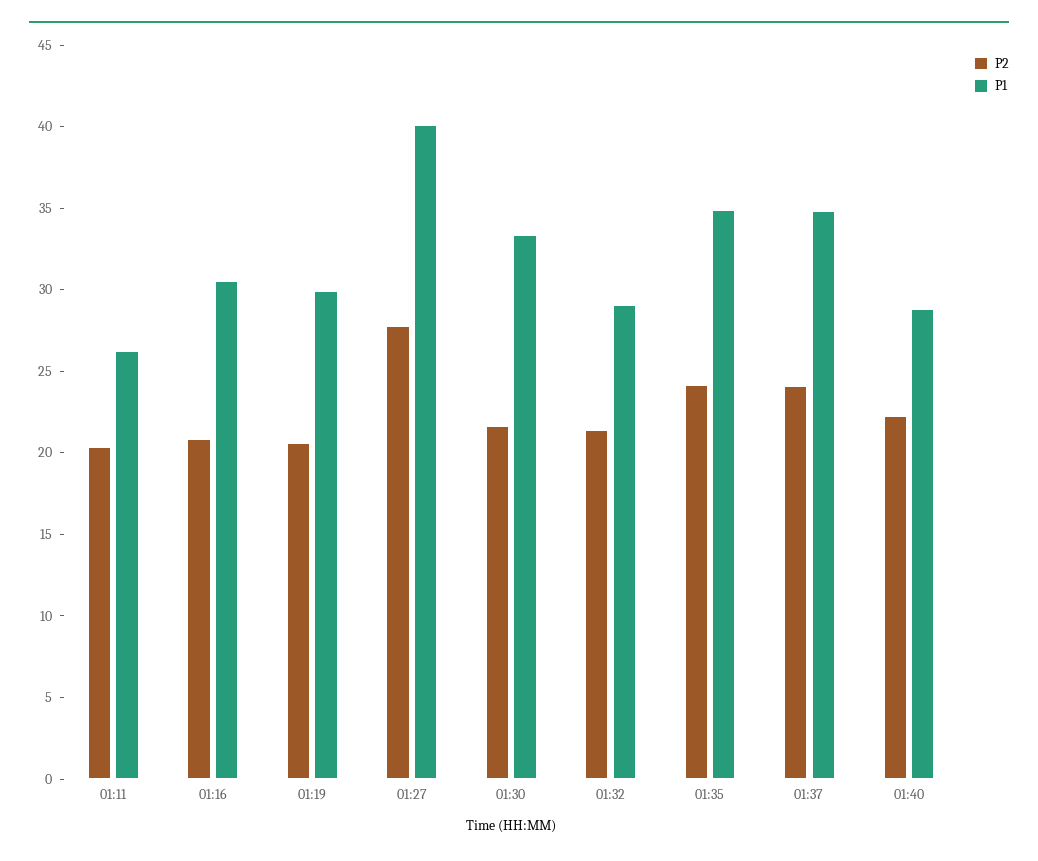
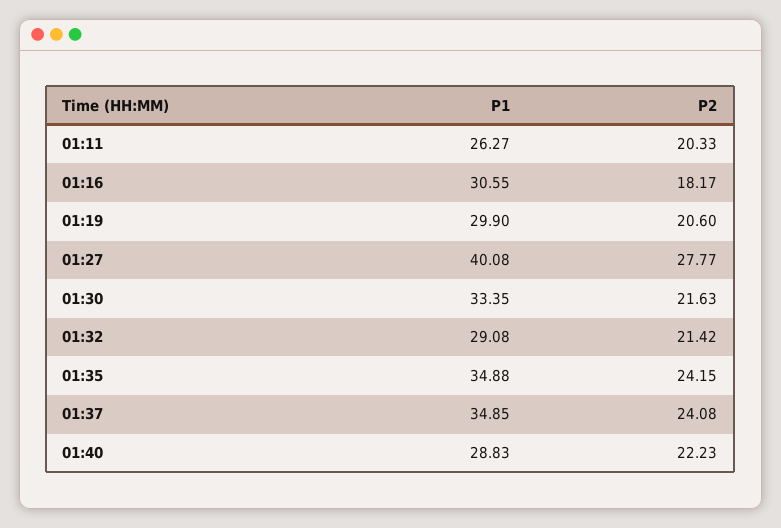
  {
    "P2": {
      "01:11": 20.33,
-     "01:16": 21,
+     "01:16": 18.17,
      "01:19": 20.6,
      "01:27": 27.77,
      "01:30": 21.63,
      "01:32": 21.42,
      "01:35": 24.15,
      "01:37": 24.08,
      "01:40": 22.23
    },
    "P1": {
      "01:11": 26.27,
      "01:16": 30.55,
      "01:19": 29.9,
      "01:27": 40.08,
      "01:30": 33.35,
      "01:32": 29.08,
      "01:35": 34.88,
      "01:37": 34.85,
      "01:40": 28.83
    }
  }

